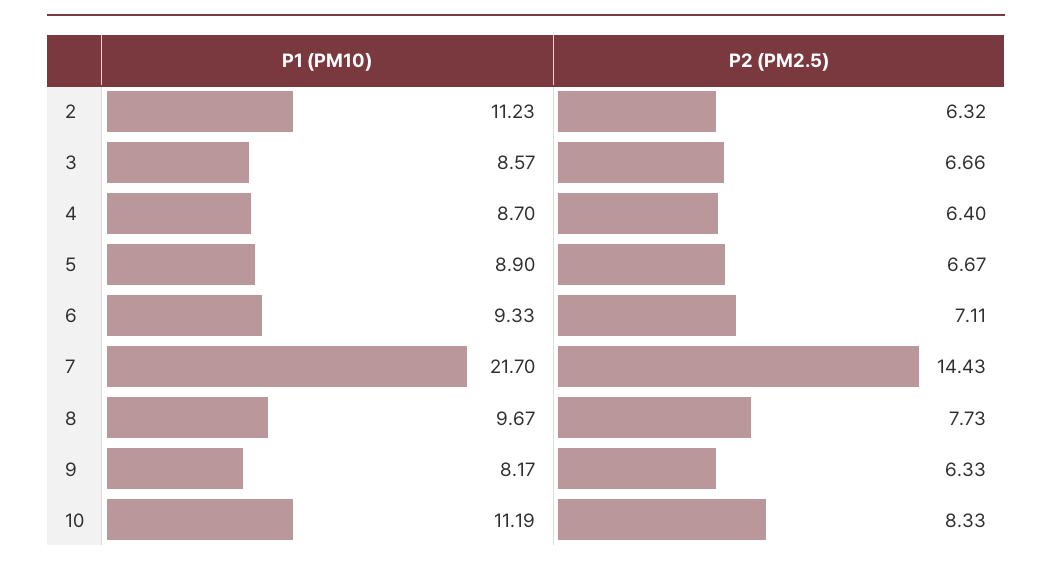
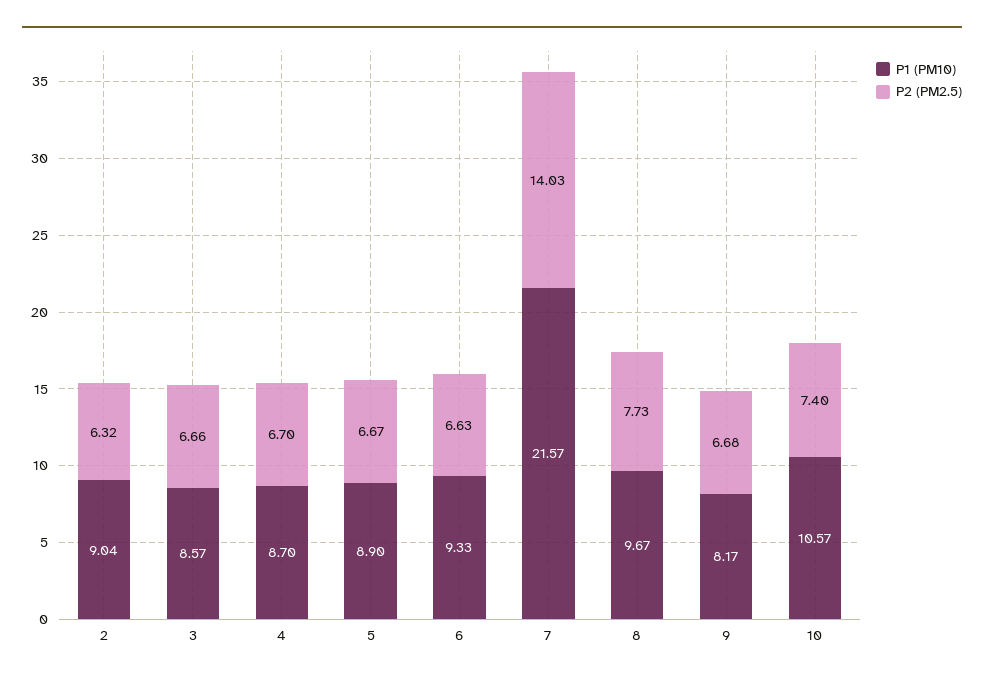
  {
    "P1 (PM10)": {
-     "2": 11.23,
+     "2": 9.04,
      "3": 8.57,
      "4": 8.7,
      "5": 8.9,
      "6": 9.33,
-     "7": 21.7,
+     "7": 21.57,
      "8": 9.67,
      "9": 8.17,
-     "10": 11.19
+     "10": 10.57
    },
    "P2 (PM2.5)": {
      "2": 6.32,
      "3": 6.66,
-     "4": 6.4,
+     "4": 6.7,
      "5": 6.67,
-     "6": 7.11,
+     "6": 6.63,
-     "7": 14.43,
+     "7": 14.03,
      "8": 7.73,
-     "9": 6.33,
+     "9": 6.68,
-     "10": 8.33
+     "10": 7.4
    }
  }

